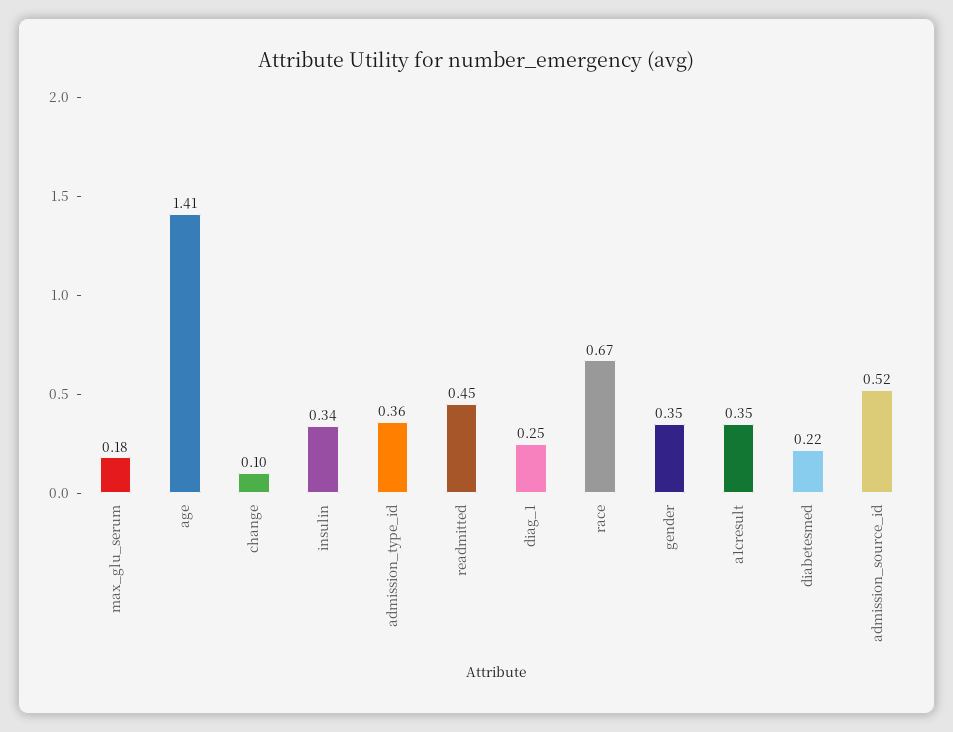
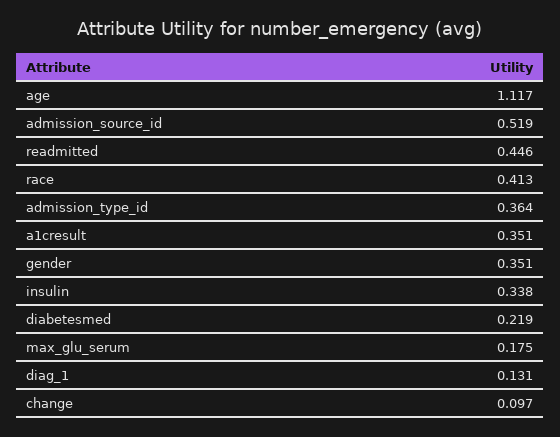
  {
    "max_glu_serum": 0.175,
-   "age": 1.41,
+   "age": 1.117,
    "change": 0.097,
    "insulin": 0.338,
    "admission_type_id": 0.364,
    "readmitted": 0.446,
-   "diag_1": 0.25,
+   "diag_1": 0.131,
-   "race": 0.67,
+   "race": 0.413,
    "gender": 0.351,
    "a1cresult": 0.351,
    "diabetesmed": 0.219,
    "admission_source_id": 0.519
  }

